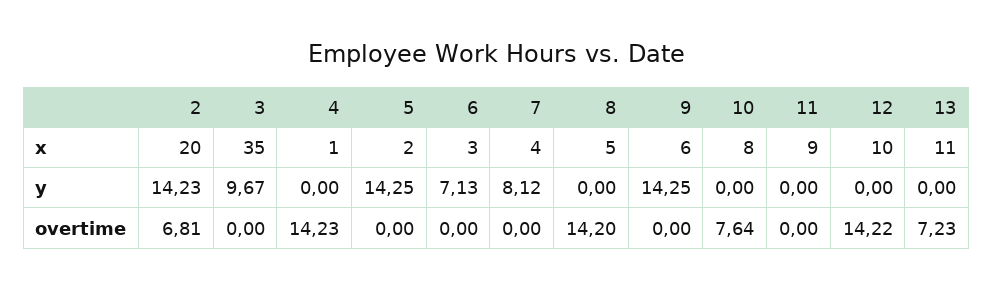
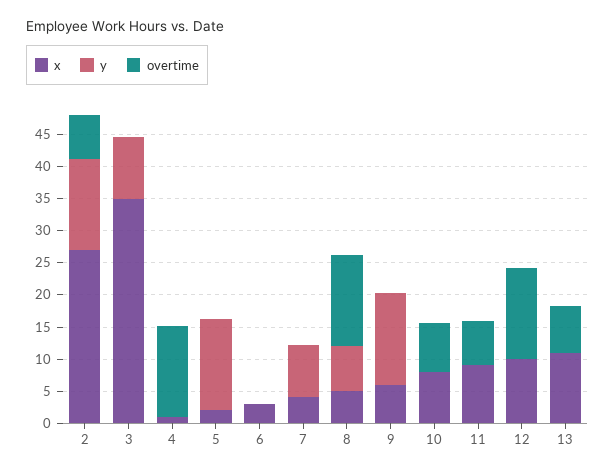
  {
    "x": {
-     "2": 20,
+     "2": 27.5,
      "3": 35,
      "4": 1,
      "5": 2,
      "6": 3,
      "7": 4,
      "8": 5,
      "9": 6,
      "10": 8,
      "11": 9,
      "12": 10,
      "13": 11
    },
    "y": {
      "2": 14.23,
      "3": 9.67,
      "4": 0,
      "5": 14.25,
-     "6": 7.13,
+     "6": 0,
      "7": 8.12,
-     "8": 0,
+     "8": 7.5,
      "9": 14.25,
      "10": 0,
      "11": 0,
      "12": 0,
      "13": 0
    },
    "overtime": {
      "2": 6.81,
      "3": 0,
      "4": 14.23,
      "5": 0,
      "6": 0,
      "7": 0,
      "8": 14.2,
      "9": 0,
      "10": 7.64,
-     "11": 0,
+     "11": 7.5,
      "12": 14.22,
      "13": 7.23
    }
  }

